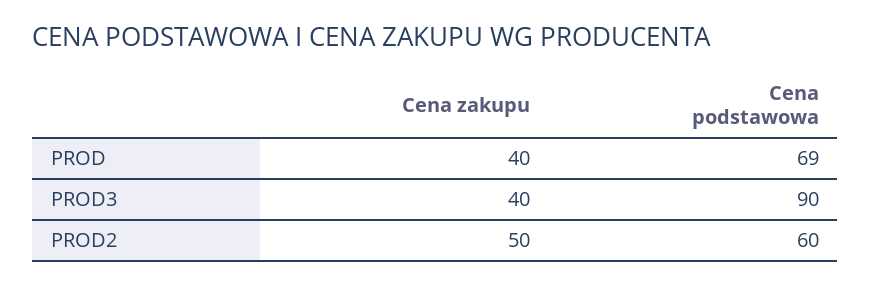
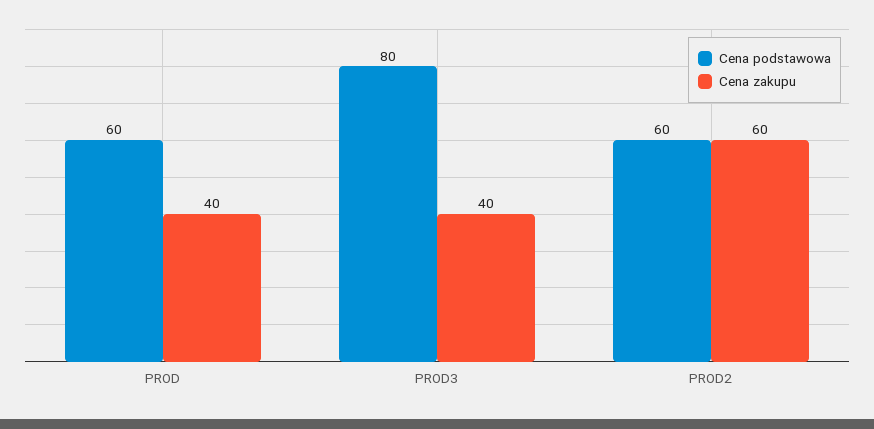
  {
    "Cena zakupu": {
      "PROD": 40,
      "PROD3": 40,
-     "PROD2": 50
+     "PROD2": 60
    },
    "Cena podstawowa": {
-     "PROD": 69,
+     "PROD": 60,
-     "PROD3": 90,
+     "PROD3": 80,
      "PROD2": 60
    }
  }

